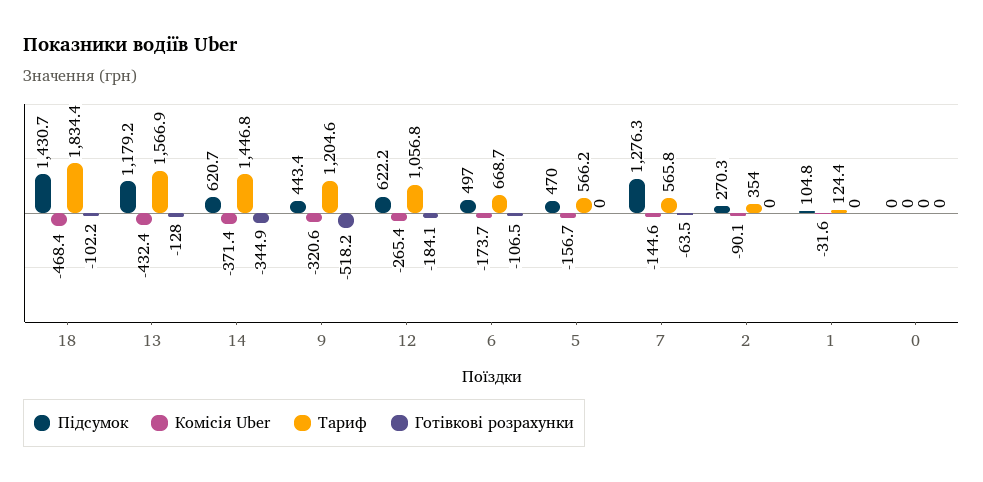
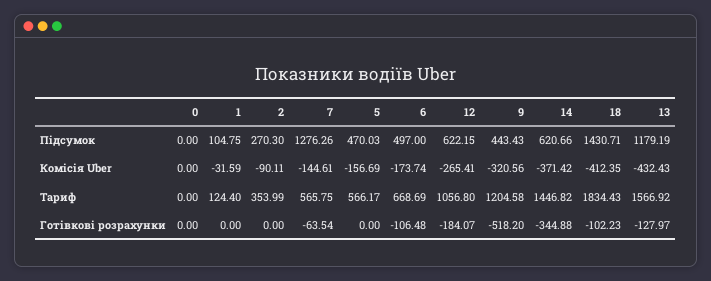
  {
    "Підсумок": {
      "18": 1430.71,
      "13": 1179.19,
      "14": 620.66,
      "9": 443.43,
      "12": 622.15,
      "6": 497,
      "5": 470.03,
      "7": 1276.26,
      "2": 270.3,
      "1": 104.75,
      "0": 0
    },
    "Комісія Uber": {
-     "18": -468.4,
+     "18": -412.35,
      "13": -432.43,
      "14": -371.42,
      "9": -320.56,
      "12": -265.41,
      "6": -173.74,
      "5": -156.69,
      "7": -144.61,
      "2": -90.11,
      "1": -31.59,
      "0": 0
    },
    "Тариф": {
      "18": 1834.43,
      "13": 1566.92,
      "14": 1446.82,
      "9": 1204.58,
      "12": 1056.8,
      "6": 668.69,
      "5": 566.17,
      "7": 565.75,
      "2": 353.99,
      "1": 124.4,
      "0": 0
    },
    "Готівкові розрахунки": {
      "18": -102.23,
      "13": -127.97,
      "14": -344.88,
      "9": -518.2,
      "12": -184.07,
      "6": -106.48,
      "5": 0,
      "7": -63.54,
      "2": 0,
      "1": 0,
      "0": 0
    }
  }

